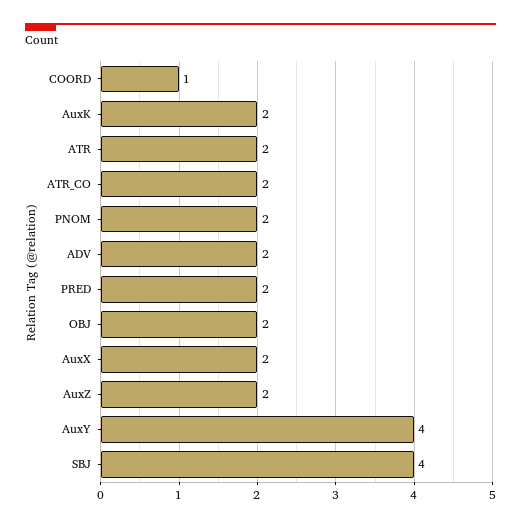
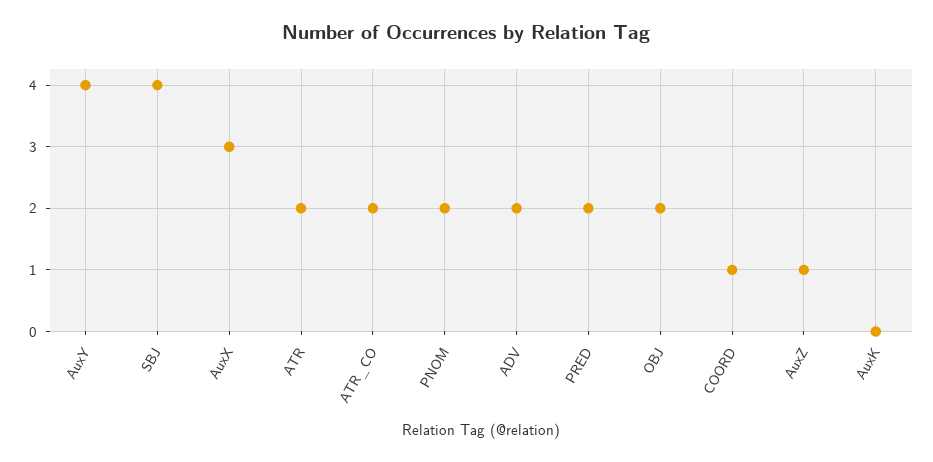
  {
    "COORD": 1,
-   "AuxK": 2,
+   "AuxK": 0,
    "ATR": 2,
    "ATR_CO": 2,
    "PNOM": 2,
    "ADV": 2,
    "PRED": 2,
    "OBJ": 2,
-   "AuxX": 2,
+   "AuxX": 3,
-   "AuxZ": 2,
+   "AuxZ": 1,
    "AuxY": 4,
    "SBJ": 4
  }

